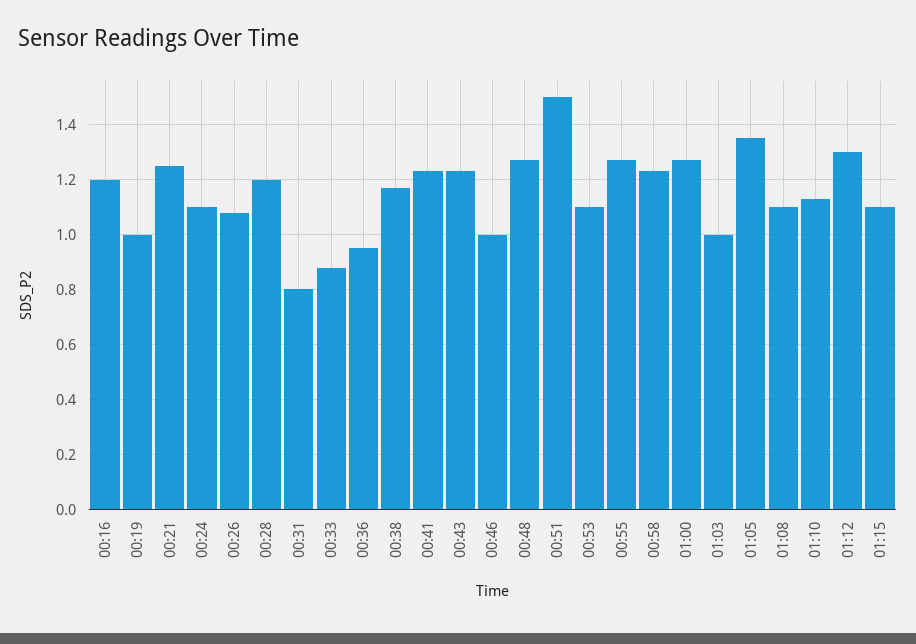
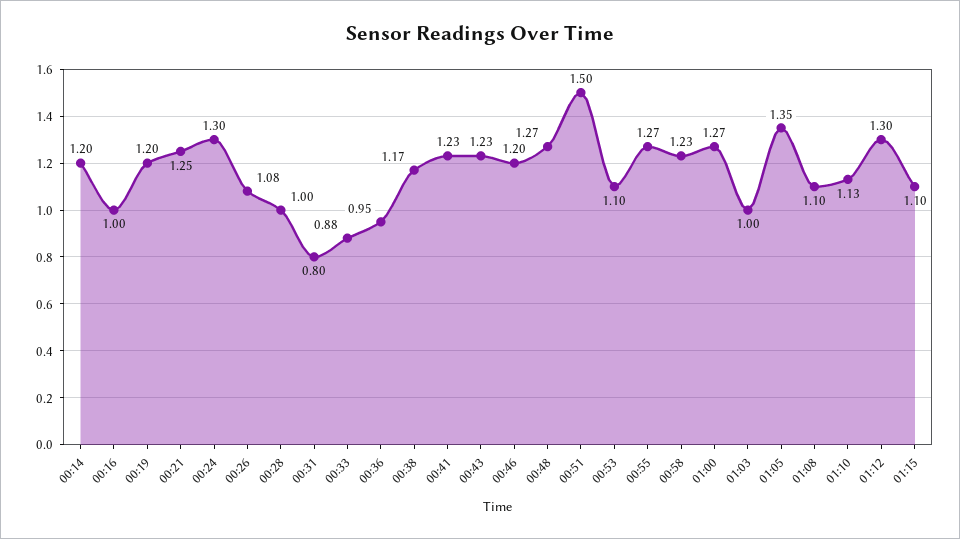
  {
-   "00:16": 1.2,
+   "00:16": 1,
-   "00:19": 1,
+   "00:19": 1.2,
    "00:21": 1.25,
-   "00:24": 1.1,
+   "00:24": 1.3,
    "00:26": 1.08,
-   "00:28": 1.2,
+   "00:28": 1,
    "00:31": 0.8,
    "00:33": 0.88,
    "00:36": 0.95,
    "00:38": 1.17,
    "00:41": 1.23,
    "00:43": 1.23,
-   "00:46": 1,
+   "00:46": 1.2,
    "00:48": 1.27,
    "00:51": 1.5,
    "00:53": 1.1,
    "00:55": 1.27,
    "00:58": 1.23,
    "01:00": 1.27,
    "01:03": 1,
    "01:05": 1.35,
    "01:08": 1.1,
    "01:10": 1.13,
    "01:12": 1.3,
-   "01:15": 1.1
+   "01:15": 1.1,
+   "00:14": 1.2
  }

